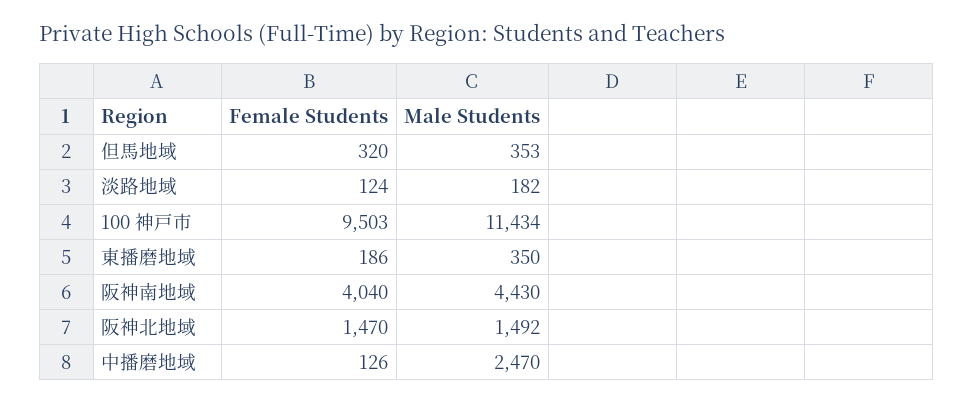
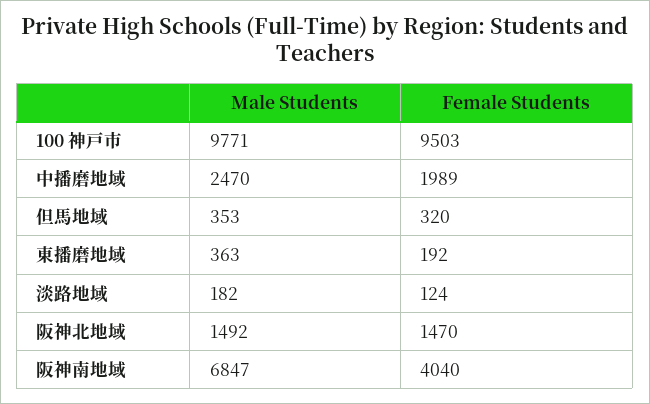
  {
    "Female Students": {
      "但馬地域": 320,
      "淡路地域": 124,
      "100 神戸市": 9503,
-     "東播磨地域": 186,
+     "東播磨地域": 192,
      "阪神南地域": 4040,
      "阪神北地域": 1470,
-     "中播磨地域": 126
+     "中播磨地域": 1989
    },
    "Male Students": {
      "但馬地域": 353,
      "淡路地域": 182,
-     "100 神戸市": 11434,
+     "100 神戸市": 9771,
-     "東播磨地域": 350,
+     "東播磨地域": 363,
-     "阪神南地域": 4430,
+     "阪神南地域": 6847,
      "阪神北地域": 1492,
      "中播磨地域": 2470
    }
  }

